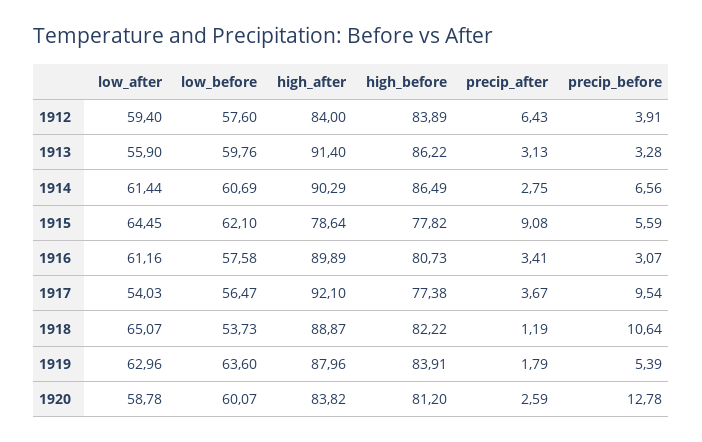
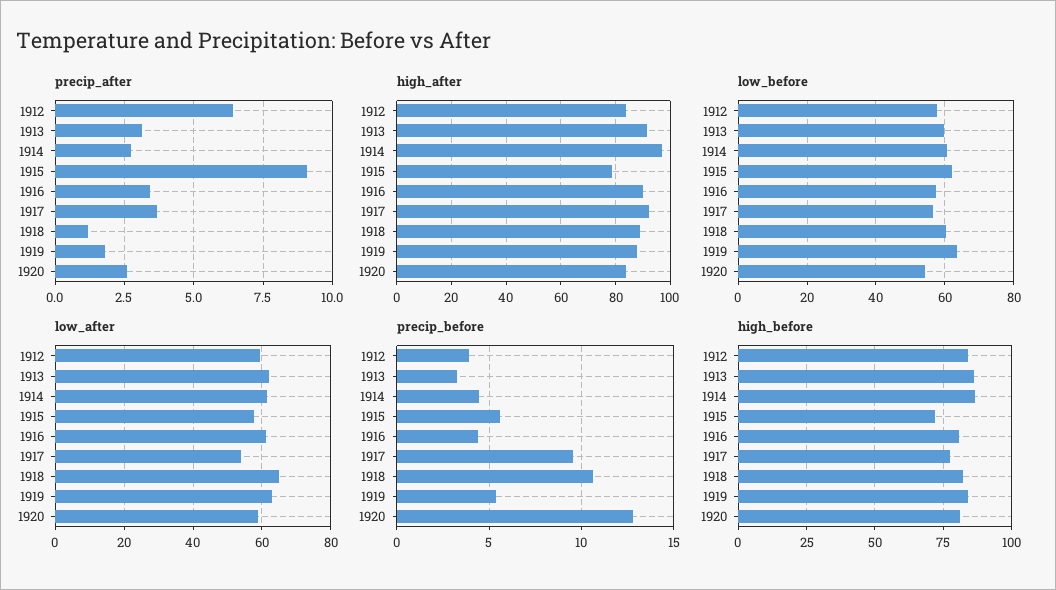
  {
    "low_after": {
      "1912": 59.4,
-     "1913": 55.9,
+     "1913": 62,
      "1914": 61.44,
-     "1915": 64.45,
+     "1915": 58,
      "1916": 61.16,
      "1917": 54.03,
      "1918": 65.07,
      "1919": 62.96,
      "1920": 58.78
    },
    "low_before": {
      "1912": 57.6,
      "1913": 59.76,
      "1914": 60.69,
      "1915": 62.1,
      "1916": 57.58,
      "1917": 56.47,
-     "1918": 53.73,
+     "1918": 60,
      "1919": 63.6,
-     "1920": 60.07
+     "1920": 54
    },
    "high_after": {
      "1912": 84,
      "1913": 91.4,
-     "1914": 90.29,
+     "1914": 97.5,
      "1915": 78.64,
      "1916": 89.89,
      "1917": 92.1,
      "1918": 88.87,
      "1919": 87.96,
      "1920": 83.82
    },
    "high_before": {
      "1912": 83.89,
      "1913": 86.22,
      "1914": 86.49,
-     "1915": 77.82,
+     "1915": 72.5,
      "1916": 80.73,
      "1917": 77.38,
      "1918": 82.22,
      "1919": 83.91,
      "1920": 81.2
    },
    "precip_after": {
      "1912": 6.43,
      "1913": 3.13,
      "1914": 2.75,
      "1915": 9.08,
      "1916": 3.41,
      "1917": 3.67,
      "1918": 1.19,
      "1919": 1.79,
      "1920": 2.59
    },
    "precip_before": {
      "1912": 3.91,
      "1913": 3.28,
-     "1914": 6.56,
+     "1914": 4.5,
      "1915": 5.59,
-     "1916": 3.07,
+     "1916": 4.5,
      "1917": 9.54,
      "1918": 10.64,
      "1919": 5.39,
      "1920": 12.78
    }
  }

